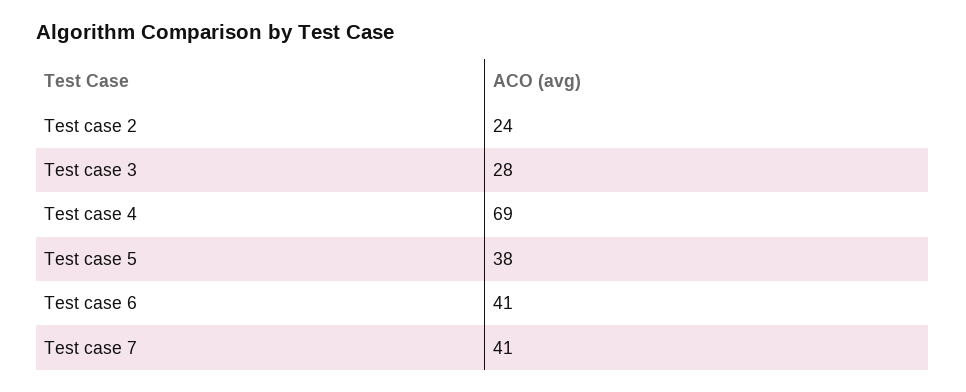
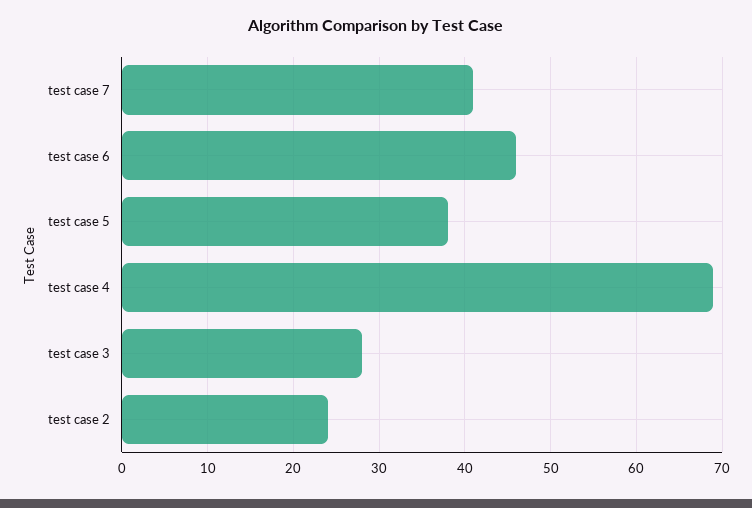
  {
    "Test case 2": 24,
    "Test case 3": 28,
    "Test case 4": 69,
    "Test case 5": 38,
-   "Test case 6": 41,
+   "Test case 6": 46,
    "Test case 7": 41
  }

